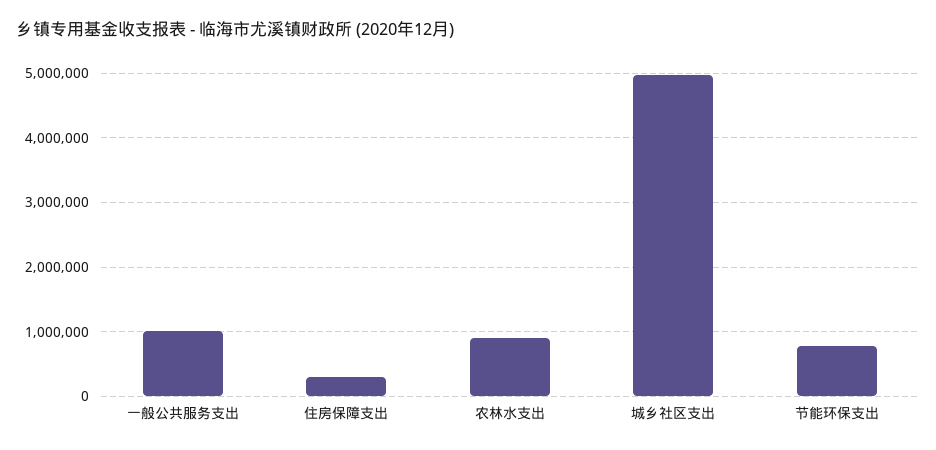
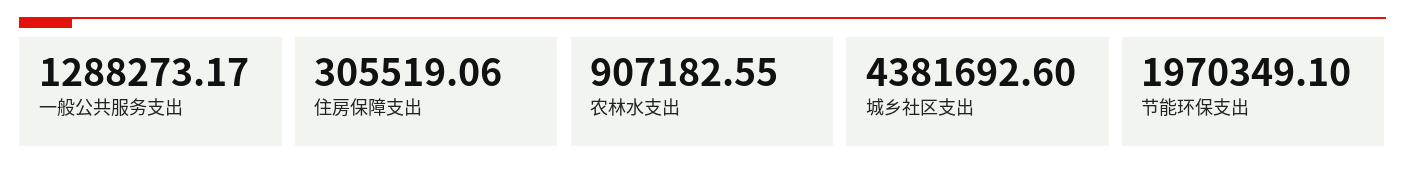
  {
-   "一般公共服务支出": 1000000,
+   "一般公共服务支出": 1288273.17,
    "住房保障支出": 305519.06,
    "农林水支出": 907182.55,
-   "城乡社区支出": 5000000,
+   "城乡社区支出": 4381692.6,
-   "节能环保支出": 800000
+   "节能环保支出": 1970349.1
  }

